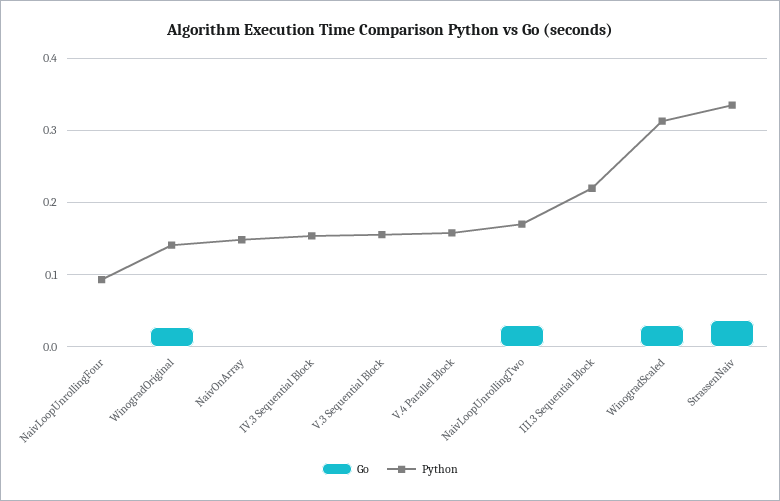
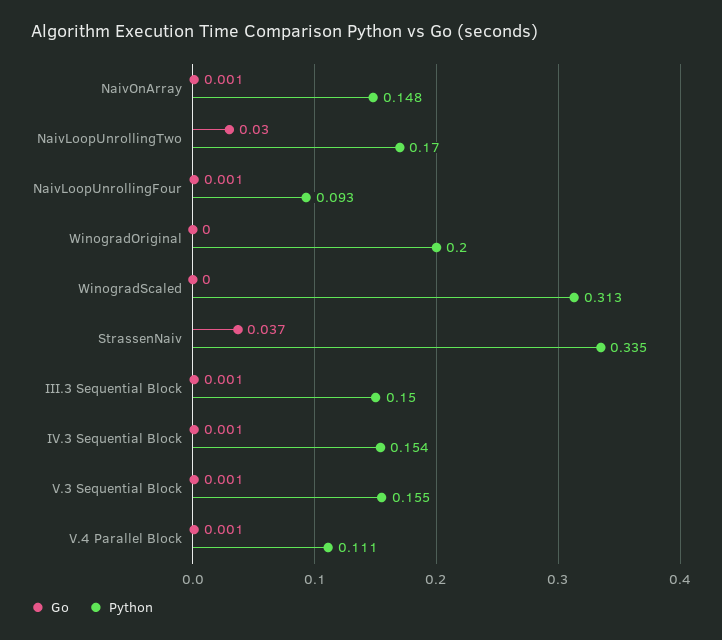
  {
    "Go": {
      "NaivLoopUnrollingFour": 0.001,
-     "WinogradOriginal": 0.03,
+     "WinogradOriginal": 0,
      "NaivOnArray": 0.001,
      "IV.3 Sequential Block": 0.001,
      "V.3 Sequential Block": 0.001,
      "V.4 Parallel Block": 0.001,
      "NaivLoopUnrollingTwo": 0.03,
      "III.3 Sequential Block": 0.001,
-     "WinogradScaled": 0.03,
+     "WinogradScaled": 0,
      "StrassenNaiv": 0.037
    },
    "Python": {
      "NaivLoopUnrollingFour": 0.093,
-     "WinogradOriginal": 0.14,
+     "WinogradOriginal": 0.2,
      "NaivOnArray": 0.148,
      "IV.3 Sequential Block": 0.154,
      "V.3 Sequential Block": 0.155,
-     "V.4 Parallel Block": 0.16,
+     "V.4 Parallel Block": 0.111,
      "NaivLoopUnrollingTwo": 0.17,
-     "III.3 Sequential Block": 0.22,
+     "III.3 Sequential Block": 0.15,
      "WinogradScaled": 0.313,
      "StrassenNaiv": 0.335
    }
  }

